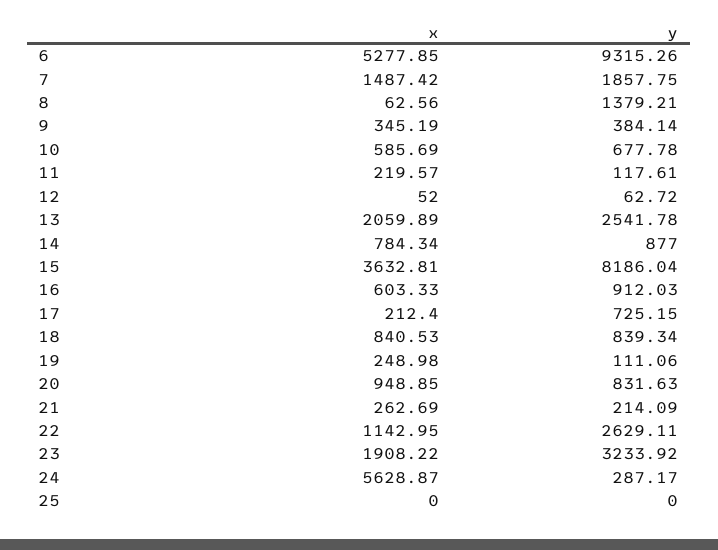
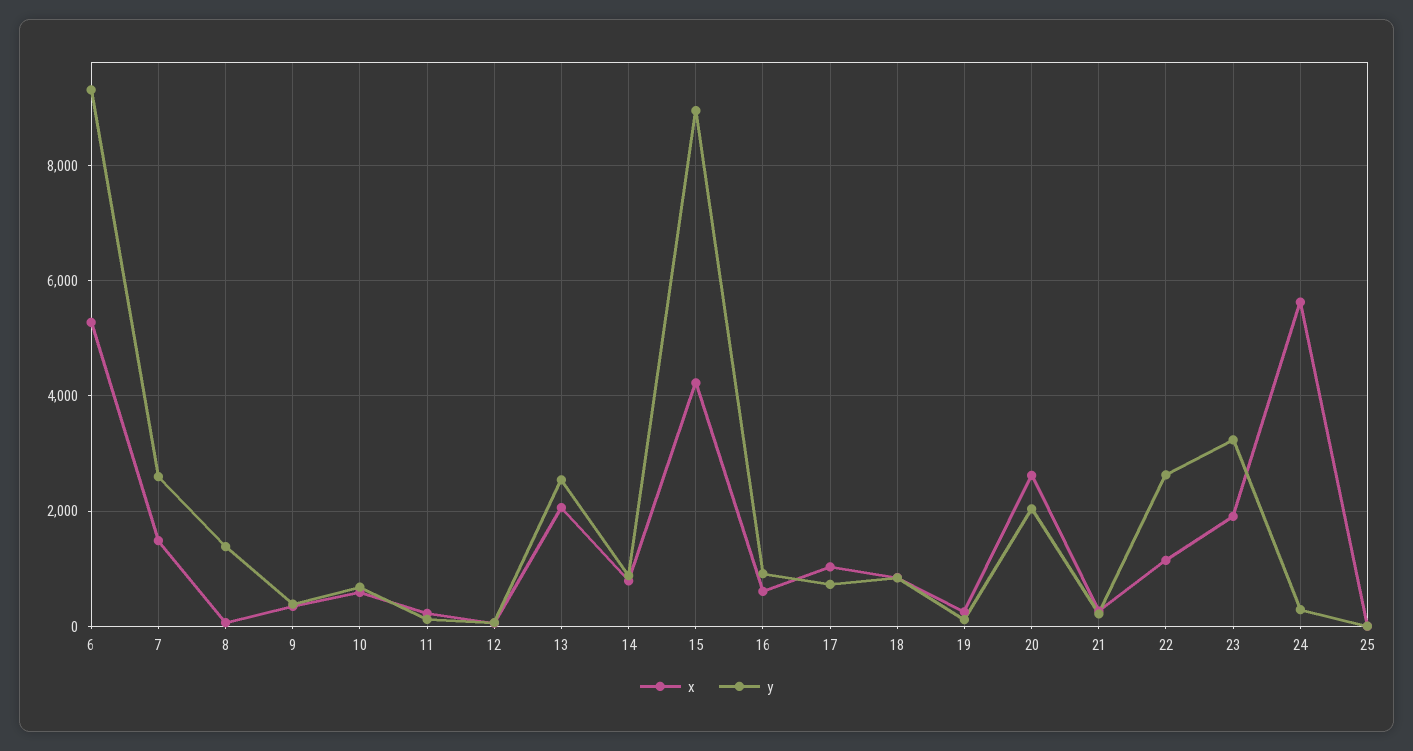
  {
    "x": {
      "6": 5277.85,
      "7": 1487.42,
      "8": 62.56,
      "9": 345.19,
      "10": 585.69,
      "11": 219.57,
      "12": 52,
      "13": 2059.89,
      "14": 784.34,
-     "15": 3632.81,
+     "15": 4200,
      "16": 603.33,
-     "17": 212.4,
+     "17": 1000,
      "18": 840.53,
      "19": 248.98,
-     "20": 948.85,
+     "20": 2600,
      "21": 262.69,
      "22": 1142.95,
      "23": 1908.22,
      "24": 5628.87,
      "25": 0
    },
    "y": {
      "6": 9315.26,
-     "7": 1857.75,
+     "7": 2600,
      "8": 1379.21,
      "9": 384.14,
      "10": 677.78,
      "11": 117.61,
      "12": 62.72,
      "13": 2541.78,
      "14": 877,
-     "15": 8186.04,
+     "15": 9000,
      "16": 912.03,
      "17": 725.15,
      "18": 839.34,
      "19": 111.06,
-     "20": 831.63,
+     "20": 2000,
      "21": 214.09,
      "22": 2629.11,
      "23": 3233.92,
      "24": 287.17,
      "25": 0
    }
  }

